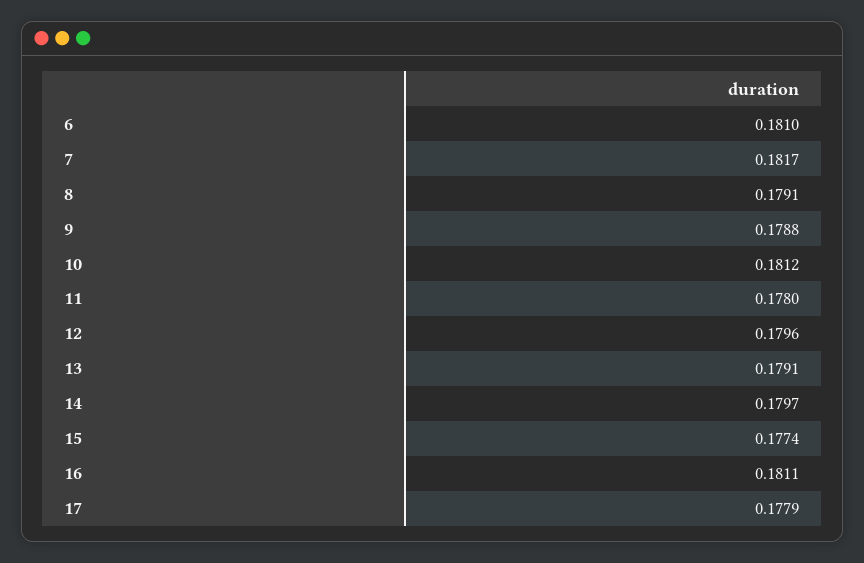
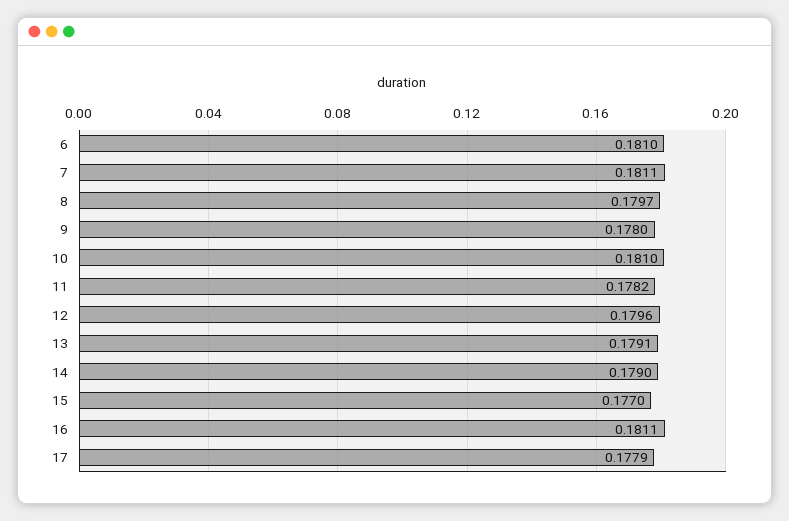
  {
    "6": 0.181,
-   "7": 0.1817,
+   "7": 0.1811,
-   "8": 0.1791,
+   "8": 0.1797,
-   "9": 0.1788,
+   "9": 0.178,
-   "10": 0.1812,
+   "10": 0.181,
-   "11": 0.178,
+   "11": 0.1782,
    "12": 0.1796,
    "13": 0.1791,
-   "14": 0.1797,
+   "14": 0.179,
-   "15": 0.1774,
+   "15": 0.177,
    "16": 0.1811,
    "17": 0.1779
  }

